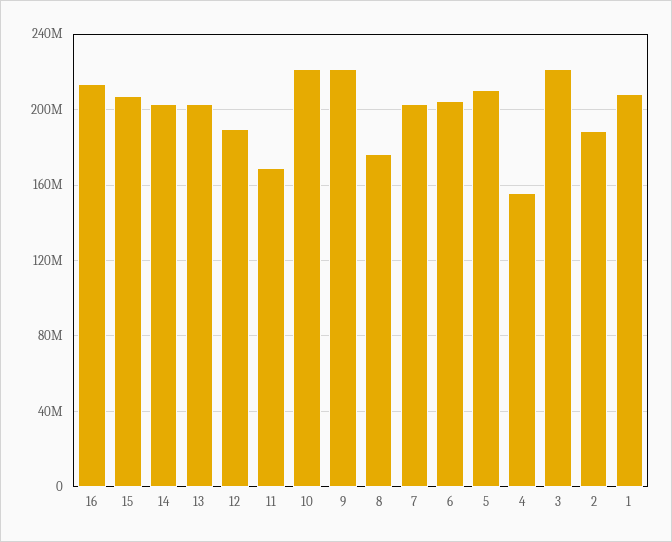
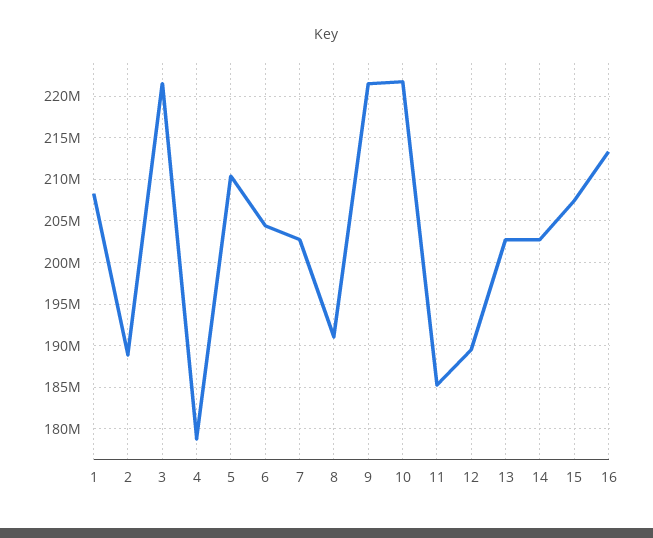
  {
    "16": 213000000,
    "15": 207000000,
    "14": 203000000,
    "13": 203000000,
    "12": 190000000,
-   "11": 170000000,
+   "11": 185000000,
    "10": 222000000,
    "9": 221000000,
-   "8": 175000000,
+   "8": 191000000,
    "7": 203000000,
    "6": 204000000,
    "5": 210000000,
-   "4": 155000000,
+   "4": 179000000,
    "3": 221000000,
    "2": 189000000,
    "1": 208000000
  }

